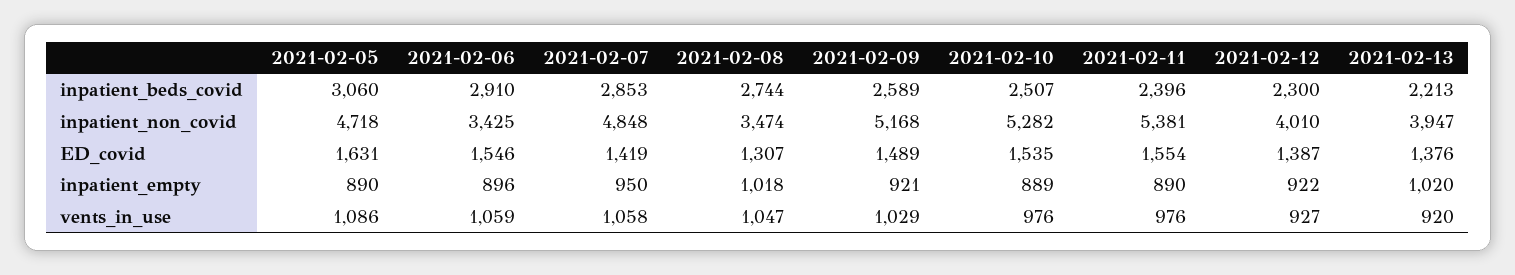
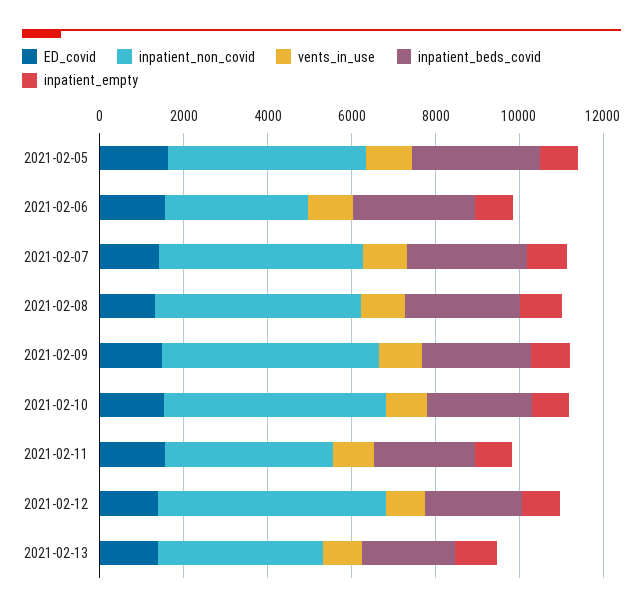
  {
    "inpatient_beds_covid": {
      "2021-02-05": 3060,
      "2021-02-06": 2910,
      "2021-02-07": 2853,
      "2021-02-08": 2744,
      "2021-02-09": 2589,
      "2021-02-10": 2507,
      "2021-02-11": 2396,
      "2021-02-12": 2300,
      "2021-02-13": 2213
    },
    "inpatient_non_covid": {
      "2021-02-05": 4718,
      "2021-02-06": 3425,
      "2021-02-07": 4848,
-     "2021-02-08": 3474,
+     "2021-02-08": 5000,
      "2021-02-09": 5168,
      "2021-02-10": 5282,
-     "2021-02-11": 5381,
+     "2021-02-11": 4000,
-     "2021-02-12": 4010,
+     "2021-02-12": 5500,
      "2021-02-13": 3947
    },
    "ED_covid": {
      "2021-02-05": 1631,
      "2021-02-06": 1546,
      "2021-02-07": 1419,
      "2021-02-08": 1307,
      "2021-02-09": 1489,
      "2021-02-10": 1535,
      "2021-02-11": 1554,
      "2021-02-12": 1387,
      "2021-02-13": 1376
    },
    "inpatient_empty": {
      "2021-02-05": 890,
      "2021-02-06": 896,
      "2021-02-07": 950,
      "2021-02-08": 1018,
      "2021-02-09": 921,
      "2021-02-10": 889,
      "2021-02-11": 890,
      "2021-02-12": 922,
      "2021-02-13": 1020
    },
    "vents_in_use": {
      "2021-02-05": 1086,
      "2021-02-06": 1059,
      "2021-02-07": 1058,
      "2021-02-08": 1047,
      "2021-02-09": 1029,
      "2021-02-10": 976,
      "2021-02-11": 976,
      "2021-02-12": 927,
      "2021-02-13": 920
    }
  }

